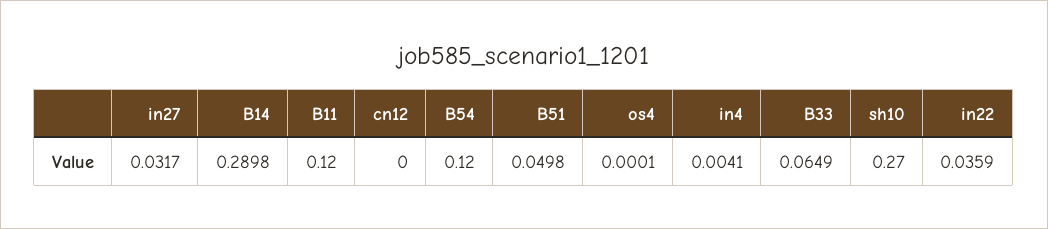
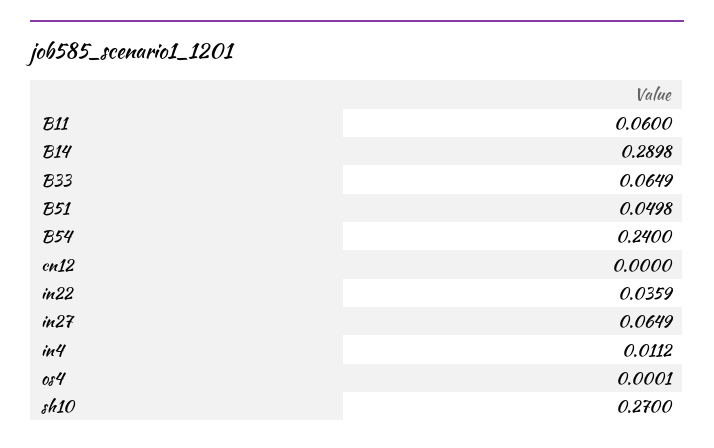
  {
-   "in27": 0.0317,
+   "in27": 0.0649,
    "B14": 0.2898,
-   "B11": 0.12,
+   "B11": 0.06,
    "cn12": 0,
-   "B54": 0.12,
+   "B54": 0.24,
    "B51": 0.0498,
    "os4": 0.0001,
-   "in4": 0.0041,
+   "in4": 0.0112,
    "B33": 0.0649,
    "sh10": 0.27,
    "in22": 0.0359
  }

